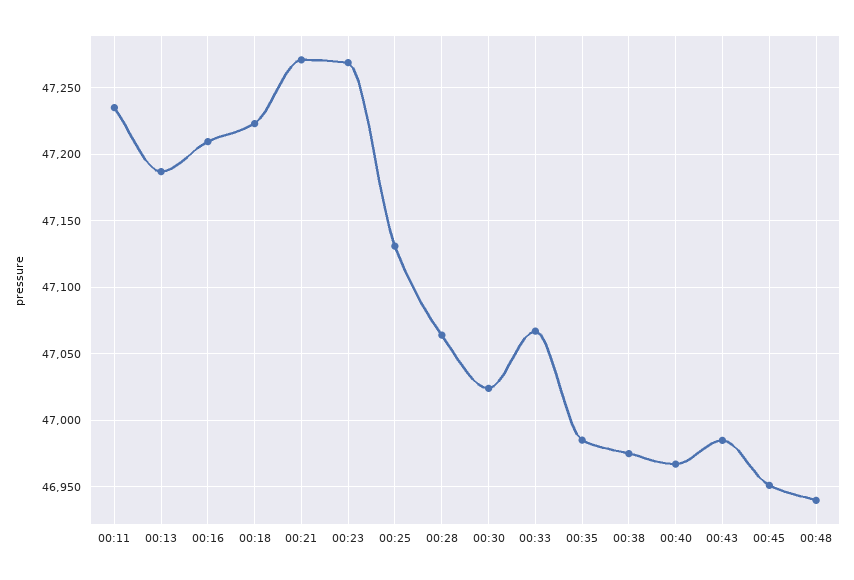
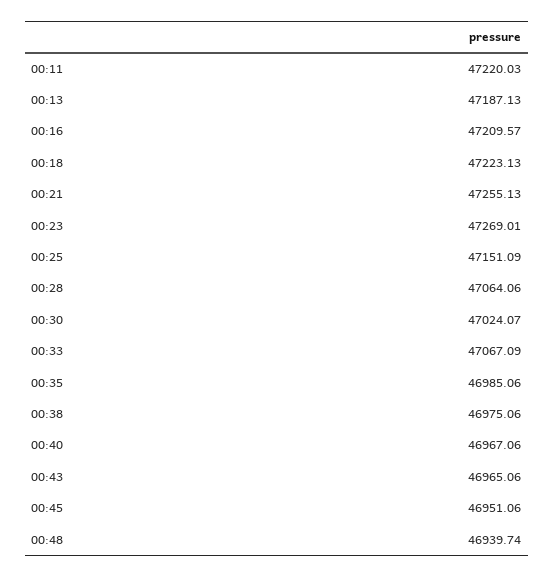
  {
-   "00:11": 47235,
+   "00:11": 47220.03,
    "00:13": 47187.13,
    "00:16": 47209.57,
    "00:18": 47223.13,
-   "00:21": 47270,
+   "00:21": 47255.13,
    "00:23": 47269.01,
-   "00:25": 47130,
+   "00:25": 47151.09,
    "00:28": 47064.06,
    "00:30": 47024.07,
    "00:33": 47067.09,
    "00:35": 46985.06,
    "00:38": 46975.06,
    "00:40": 46967.06,
-   "00:43": 46985,
+   "00:43": 46965.06,
    "00:45": 46951.06,
    "00:48": 46939.74
  }

